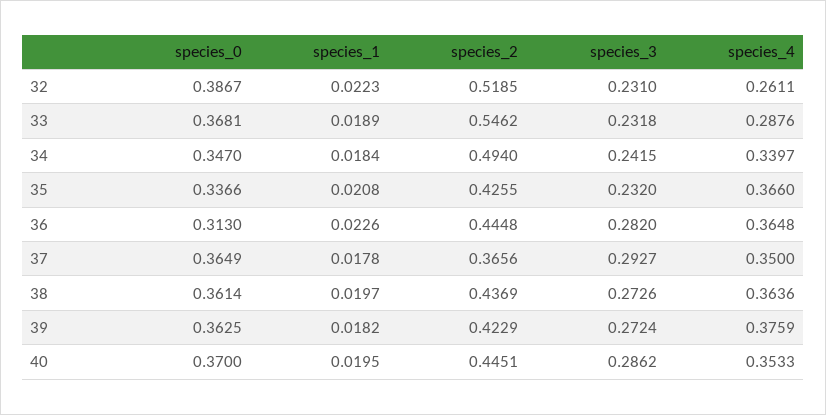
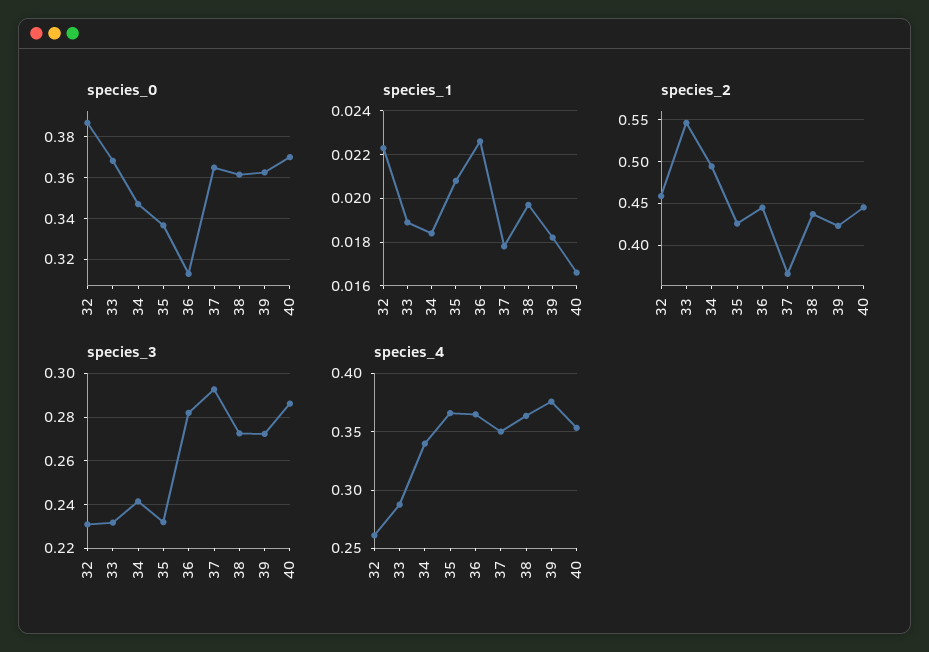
  {
    "species_0": {
      "32": 0.3867,
      "33": 0.3681,
      "34": 0.347,
      "35": 0.3366,
      "36": 0.313,
      "37": 0.3649,
      "38": 0.3614,
      "39": 0.3625,
      "40": 0.37
    },
    "species_1": {
      "32": 0.0223,
      "33": 0.0189,
      "34": 0.0184,
      "35": 0.0208,
      "36": 0.0226,
      "37": 0.0178,
      "38": 0.0197,
      "39": 0.0182,
-     "40": 0.0195
+     "40": 0.0165
    },
    "species_2": {
-     "32": 0.5185,
+     "32": 0.46,
      "33": 0.5462,
      "34": 0.494,
      "35": 0.4255,
      "36": 0.4448,
      "37": 0.3656,
      "38": 0.4369,
      "39": 0.4229,
      "40": 0.4451
    },
    "species_3": {
      "32": 0.231,
      "33": 0.2318,
      "34": 0.2415,
      "35": 0.232,
      "36": 0.282,
      "37": 0.2927,
      "38": 0.2726,
      "39": 0.2724,
      "40": 0.2862
    },
    "species_4": {
      "32": 0.2611,
      "33": 0.2876,
      "34": 0.3397,
      "35": 0.366,
      "36": 0.3648,
      "37": 0.35,
      "38": 0.3636,
      "39": 0.3759,
      "40": 0.3533
    }
  }

